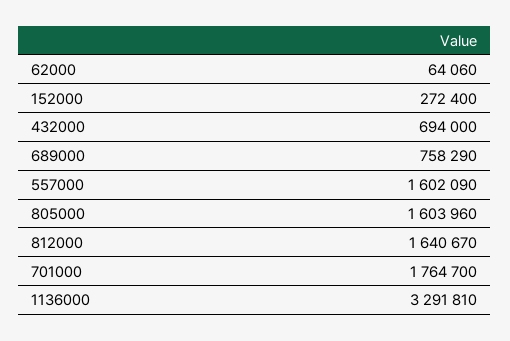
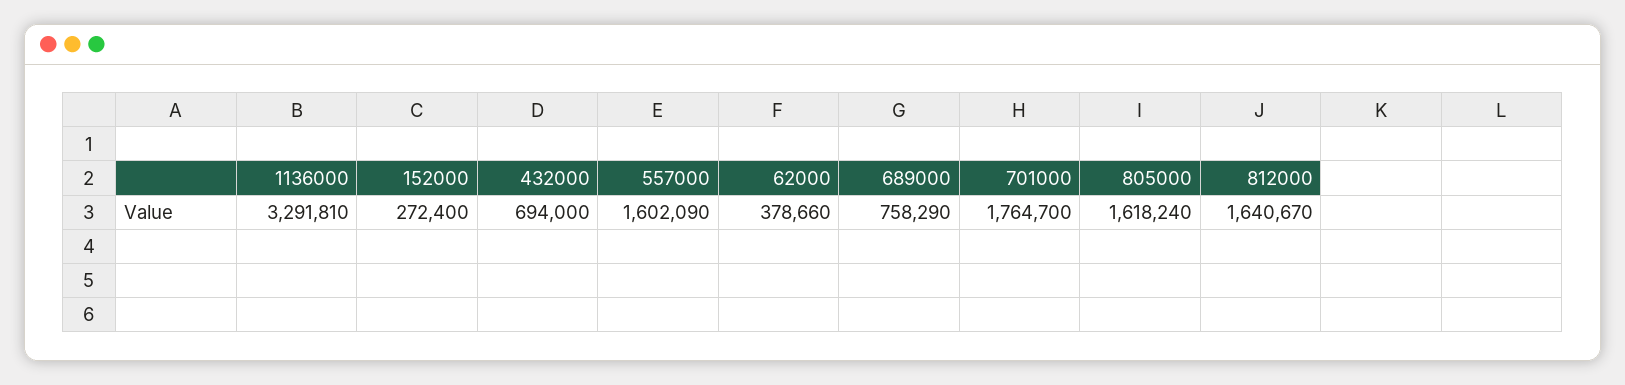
  {
-   "62000": 64060,
+   "62000": 378660,
    "152000": 272400,
    "432000": 694000,
    "689000": 758290,
    "557000": 1602090,
-   "805000": 1603960,
+   "805000": 1618240,
    "812000": 1640670,
    "701000": 1764700,
    "1136000": 3291810
  }

